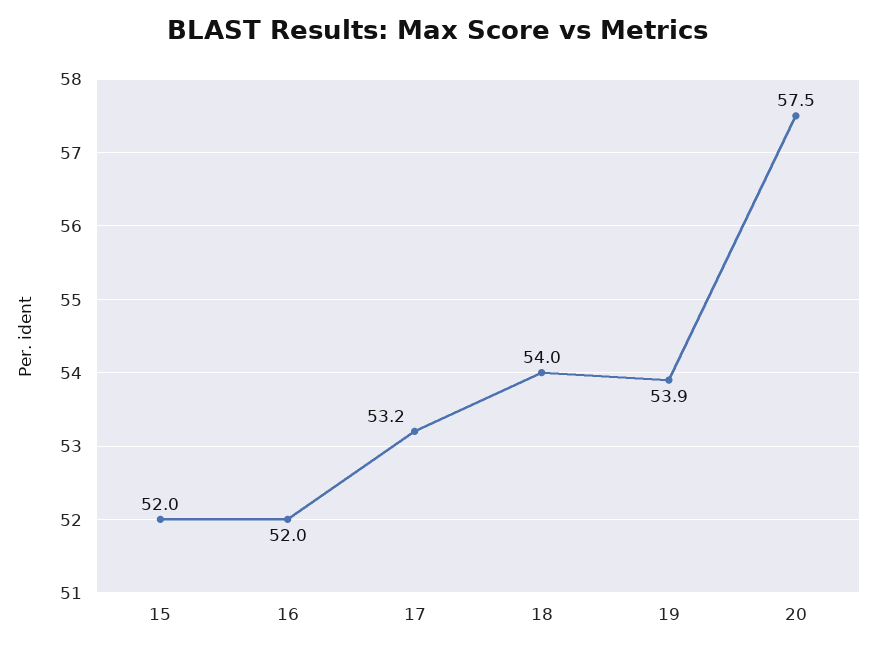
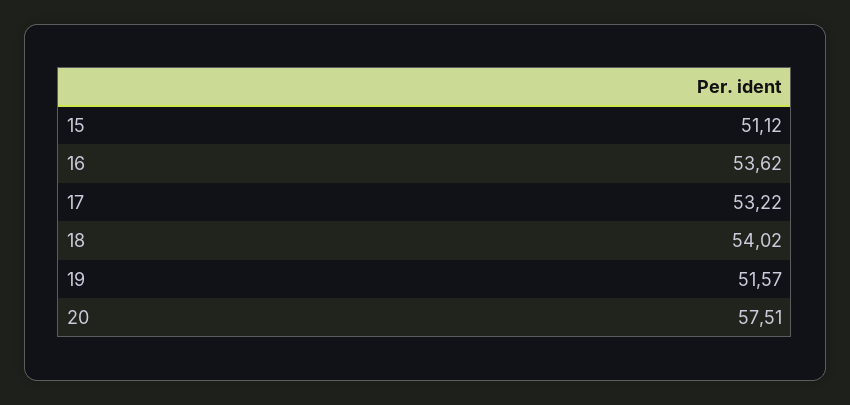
  {
-   "15": 52,
+   "15": 51.12,
-   "16": 52,
+   "16": 53.62,
    "17": 53.22,
    "18": 54.02,
-   "19": 53.9,
+   "19": 51.57,
    "20": 57.51
  }

